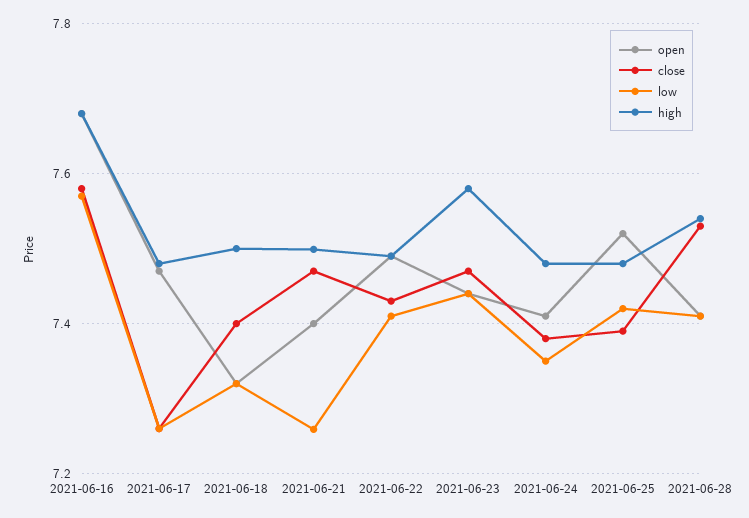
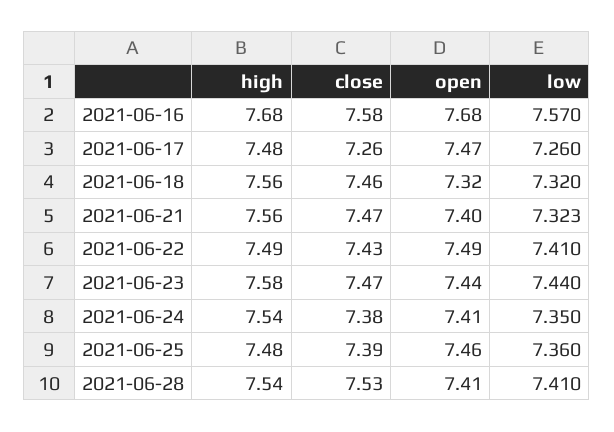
  {
    "open": {
      "2021-06-16": 7.68,
      "2021-06-17": 7.47,
      "2021-06-18": 7.32,
      "2021-06-21": 7.4,
      "2021-06-22": 7.49,
      "2021-06-23": 7.44,
      "2021-06-24": 7.41,
-     "2021-06-25": 7.52,
+     "2021-06-25": 7.46,
      "2021-06-28": 7.41
    },
    "close": {
      "2021-06-16": 7.58,
      "2021-06-17": 7.26,
-     "2021-06-18": 7.4,
+     "2021-06-18": 7.46,
      "2021-06-21": 7.47,
      "2021-06-22": 7.43,
      "2021-06-23": 7.47,
      "2021-06-24": 7.38,
      "2021-06-25": 7.39,
      "2021-06-28": 7.53
    },
    "low": {
      "2021-06-16": 7.57,
      "2021-06-17": 7.26,
      "2021-06-18": 7.32,
-     "2021-06-21": 7.26,
+     "2021-06-21": 7.323,
      "2021-06-22": 7.41,
      "2021-06-23": 7.44,
      "2021-06-24": 7.35,
-     "2021-06-25": 7.42,
+     "2021-06-25": 7.36,
      "2021-06-28": 7.41
    },
    "high": {
      "2021-06-16": 7.68,
      "2021-06-17": 7.48,
-     "2021-06-18": 7.5,
+     "2021-06-18": 7.56,
-     "2021-06-21": 7.5,
+     "2021-06-21": 7.56,
      "2021-06-22": 7.49,
      "2021-06-23": 7.58,
-     "2021-06-24": 7.48,
+     "2021-06-24": 7.54,
      "2021-06-25": 7.48,
      "2021-06-28": 7.54
    }
  }

